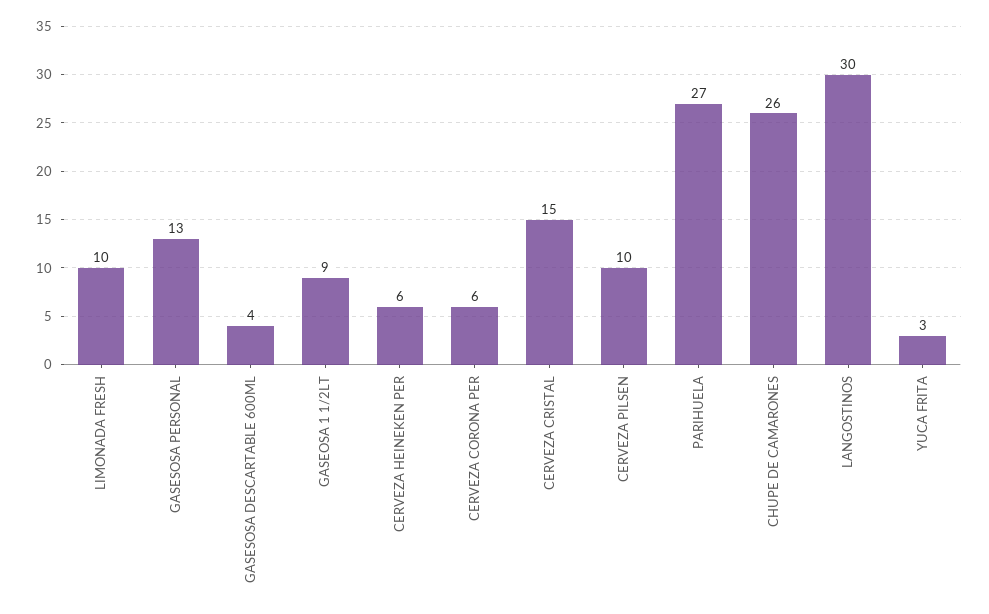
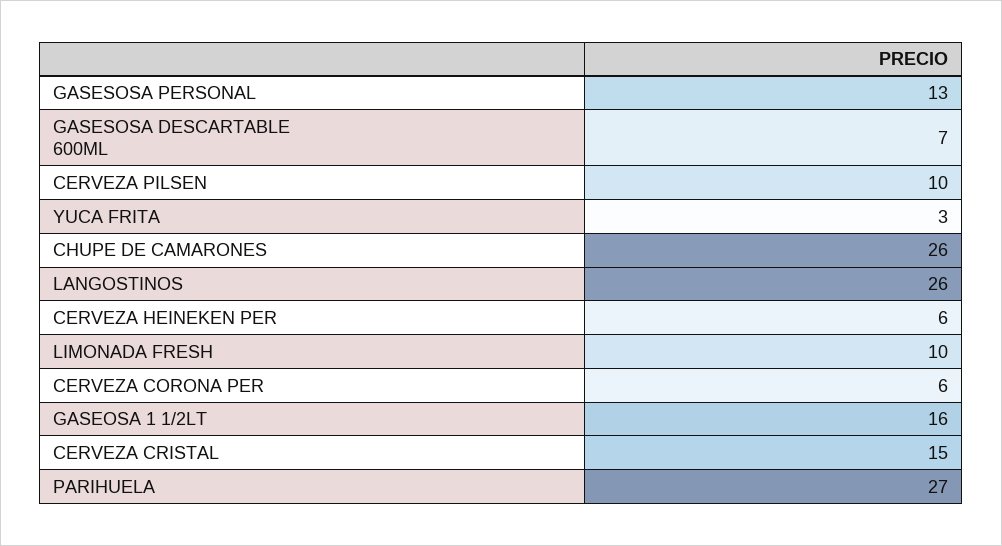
  {
    "LIMONADA FRESH": 10,
    "GASESOSA PERSONAL": 13,
-   "GASESOSA DESCARTABLE 600ML": 4,
+   "GASESOSA DESCARTABLE 600ML": 7,
-   "GASEOSA 1 1/2LT": 9,
+   "GASEOSA 1 1/2LT": 16,
    "CERVEZA HEINEKEN PER": 6,
    "CERVEZA CORONA PER": 6,
    "CERVEZA CRISTAL": 15,
    "CERVEZA PILSEN": 10,
    "PARIHUELA": 27,
    "CHUPE DE CAMARONES": 26,
-   "LANGOSTINOS": 30,
+   "LANGOSTINOS": 26,
    "YUCA FRITA": 3
  }

